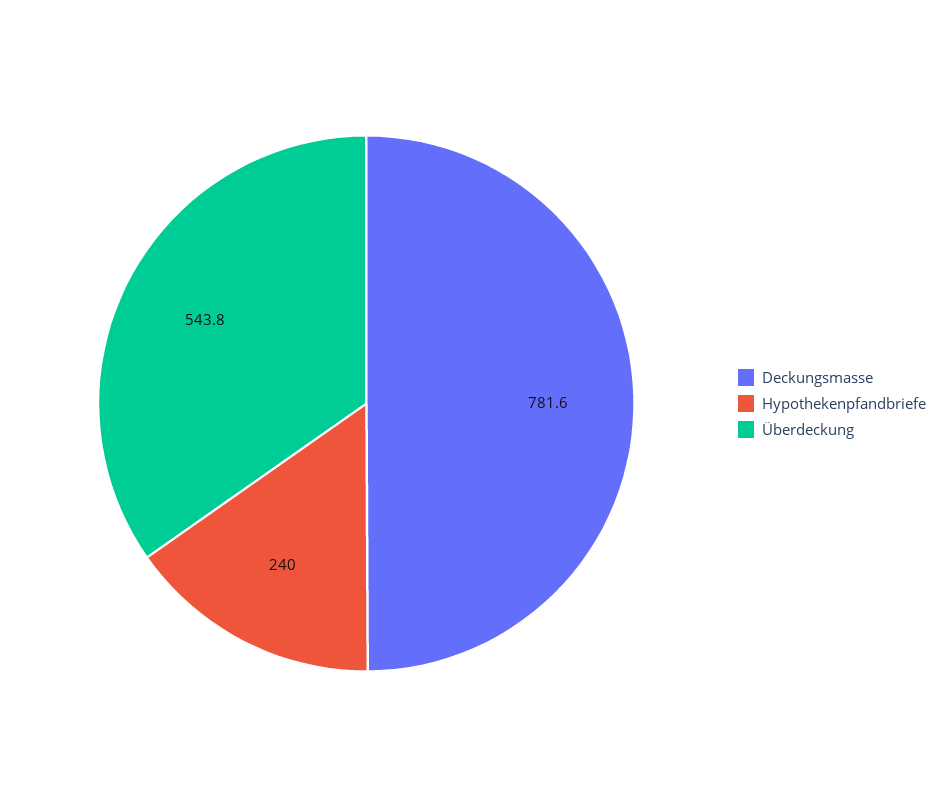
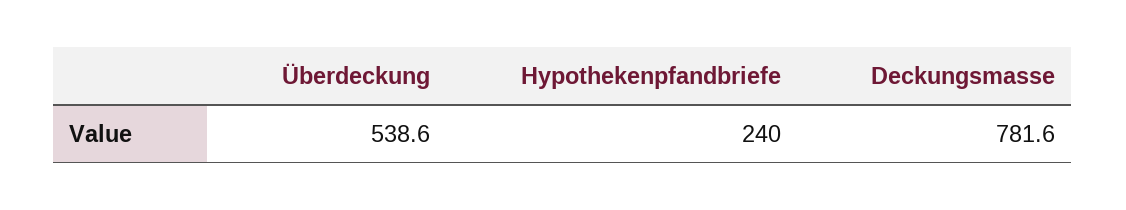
  {
    "Deckungsmasse": 781.6,
    "Hypothekenpfandbriefe": 240,
-   "Überdeckung": 543.8
+   "Überdeckung": 538.6
  }

